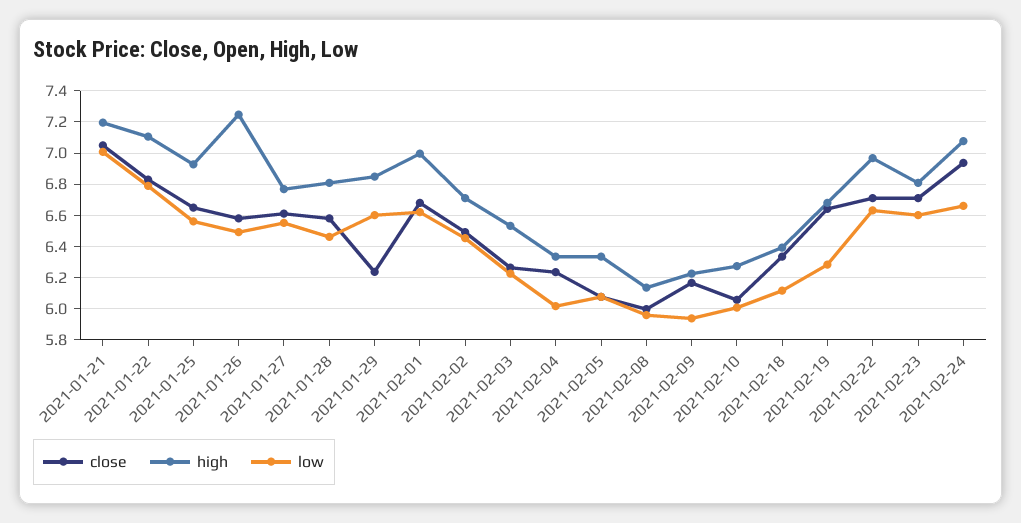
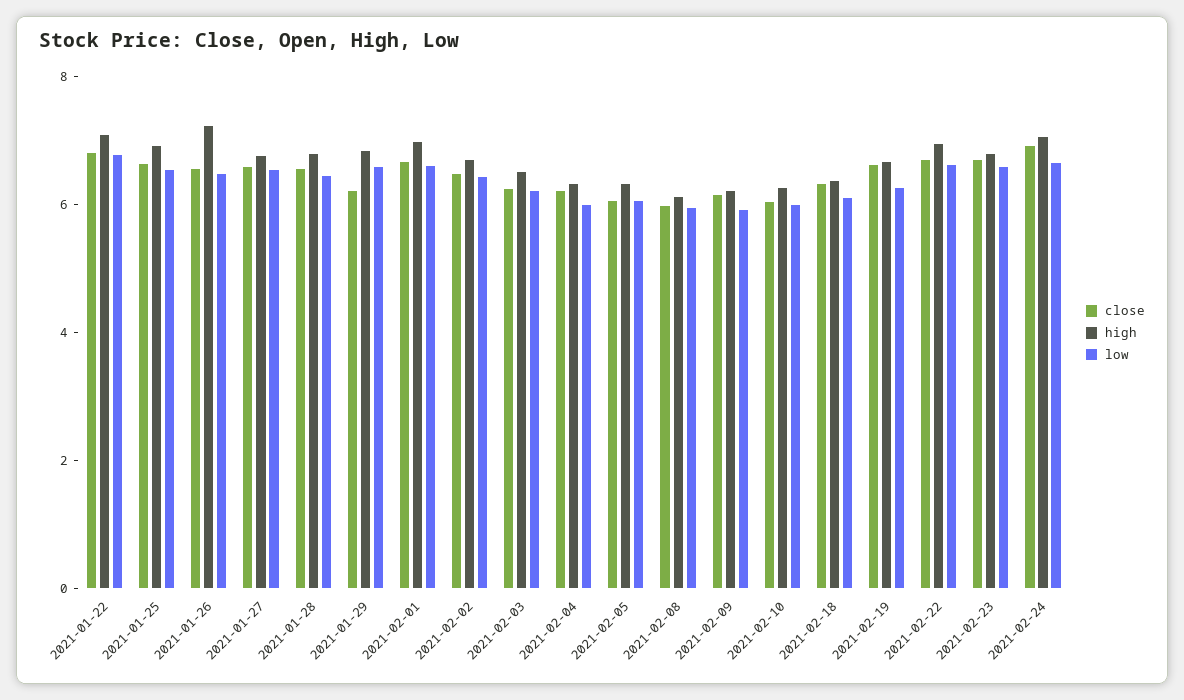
  {
    "close": {
-     "2021-01-21": 7.05,
      "2021-01-22": 6.85,
      "2021-01-25": 6.65,
      "2021-01-26": 6.6,
      "2021-01-27": 6.6,
      "2021-01-28": 6.6,
      "2021-01-29": 6.25,
      "2021-02-01": 6.7,
      "2021-02-02": 6.5,
      "2021-02-03": 6.25,
      "2021-02-04": 6.25,
      "2021-02-05": 6.1,
      "2021-02-08": 6,
      "2021-02-09": 6.15,
      "2021-02-10": 6.05,
      "2021-02-18": 6.35,
      "2021-02-19": 6.65,
      "2021-02-22": 6.7,
      "2021-02-23": 6.7,
      "2021-02-24": 6.95
    },
    "high": {
-     "2021-01-21": 7.2,
      "2021-01-22": 7.1,
      "2021-01-25": 6.95,
      "2021-01-26": 7.25,
      "2021-01-27": 6.75,
      "2021-01-28": 6.8,
      "2021-01-29": 6.85,
      "2021-02-01": 7,
      "2021-02-02": 6.7,
      "2021-02-03": 6.55,
      "2021-02-04": 6.35,
      "2021-02-05": 6.35,
      "2021-02-08": 6.15,
      "2021-02-09": 6.25,
      "2021-02-10": 6.25,
      "2021-02-18": 6.4,
      "2021-02-19": 6.7,
      "2021-02-22": 6.95,
      "2021-02-23": 6.8,
      "2021-02-24": 7.1
    },
    "low": {
-     "2021-01-21": 7,
      "2021-01-22": 6.8,
      "2021-01-25": 6.55,
      "2021-01-26": 6.5,
      "2021-01-27": 6.55,
      "2021-01-28": 6.45,
      "2021-01-29": 6.6,
      "2021-02-01": 6.6,
      "2021-02-02": 6.45,
      "2021-02-03": 6.25,
      "2021-02-04": 6,
      "2021-02-05": 6.1,
      "2021-02-08": 5.95,
      "2021-02-09": 5.95,
      "2021-02-10": 6,
      "2021-02-18": 6.1,
      "2021-02-19": 6.3,
      "2021-02-22": 6.65,
      "2021-02-23": 6.6,
      "2021-02-24": 6.65
    }
  }

